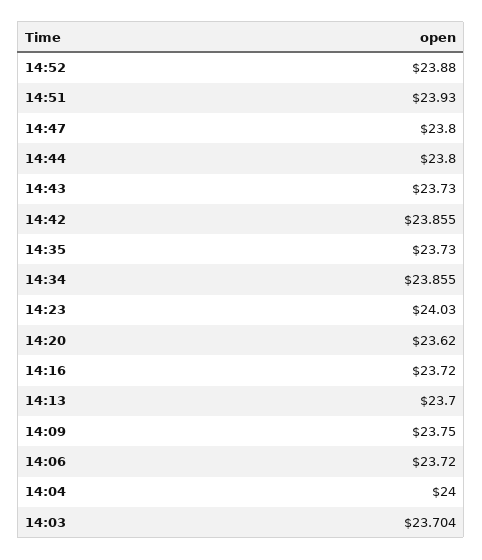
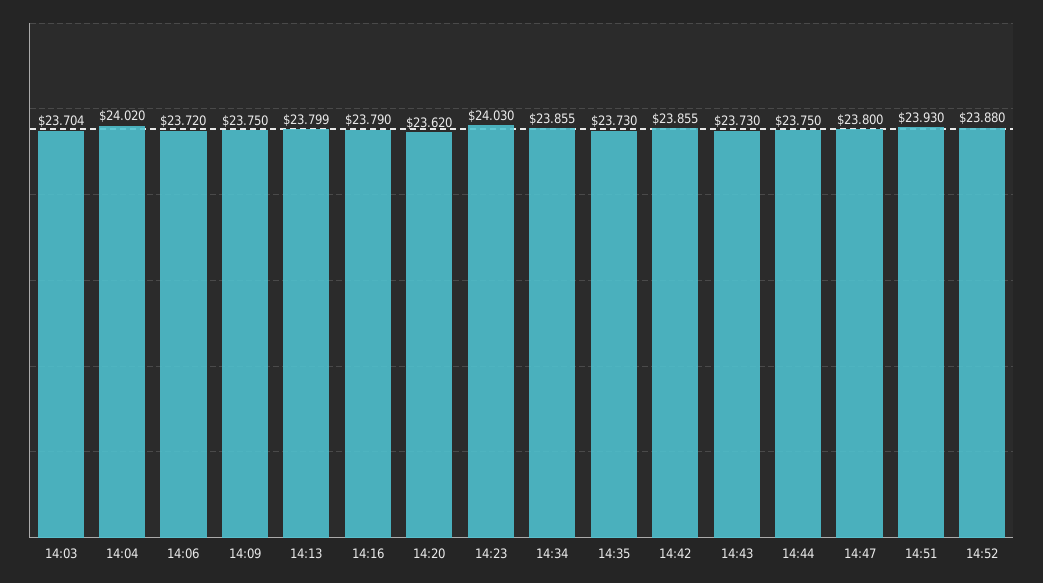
  {
    "14:52": 23.88,
    "14:51": 23.93,
    "14:47": 23.8,
-   "14:44": 23.8,
+   "14:44": 23.75,
    "14:43": 23.73,
    "14:42": 23.855,
    "14:35": 23.73,
    "14:34": 23.855,
    "14:23": 24.03,
    "14:20": 23.62,
-   "14:16": 23.72,
+   "14:16": 23.79,
-   "14:13": 23.7,
+   "14:13": 23.799,
    "14:09": 23.75,
    "14:06": 23.72,
-   "14:04": 24,
+   "14:04": 24.02,
    "14:03": 23.704
  }

